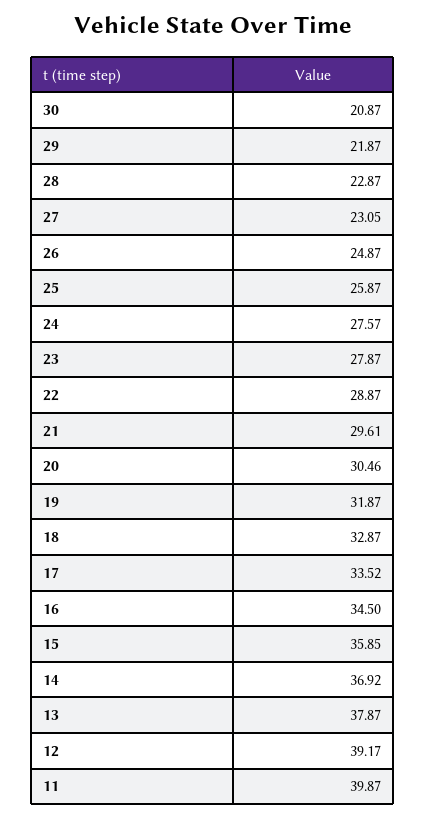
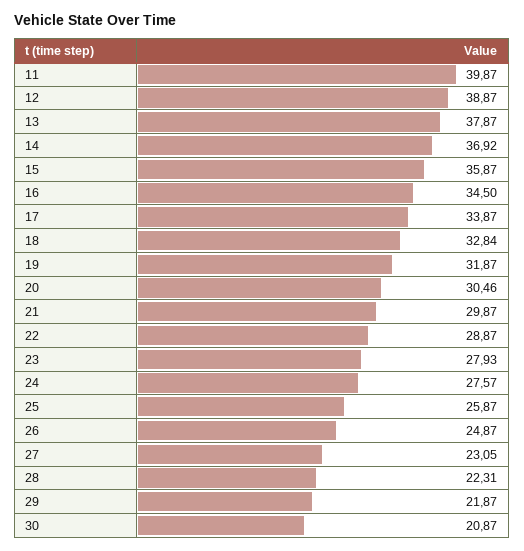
  {
    "30": 20.87,
    "29": 21.87,
-   "28": 22.87,
+   "28": 22.31,
    "27": 23.05,
    "26": 24.87,
    "25": 25.87,
    "24": 27.57,
-   "23": 27.87,
+   "23": 27.93,
    "22": 28.87,
-   "21": 29.61,
+   "21": 29.87,
    "20": 30.46,
    "19": 31.87,
-   "18": 32.87,
+   "18": 32.84,
-   "17": 33.52,
+   "17": 33.87,
    "16": 34.5,
-   "15": 35.85,
+   "15": 35.87,
    "14": 36.92,
    "13": 37.87,
-   "12": 39.17,
+   "12": 38.87,
    "11": 39.87
  }

